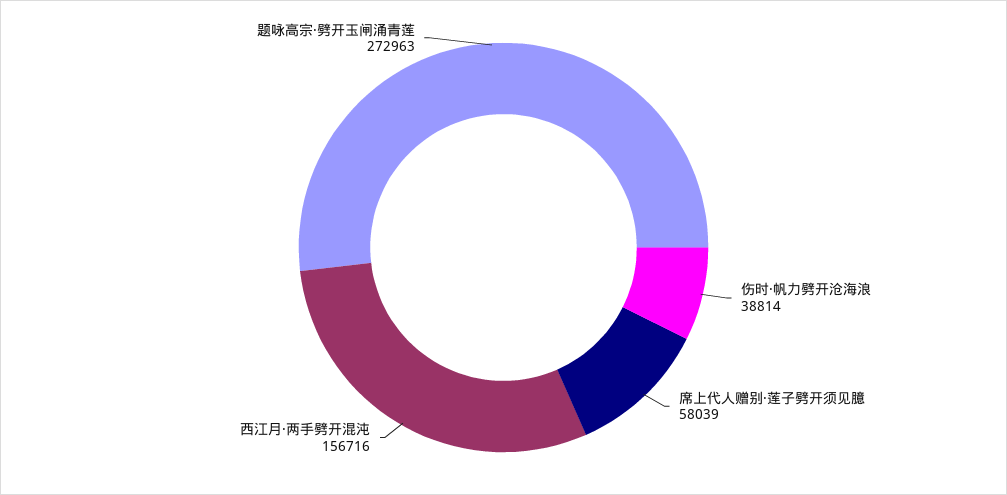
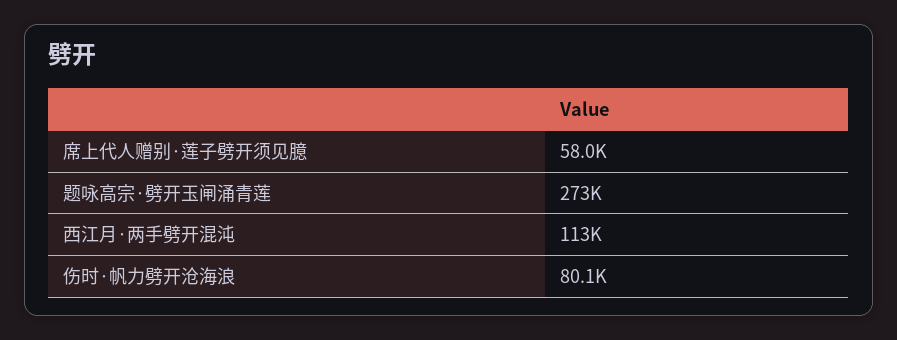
  {
-   "伤时·帆力劈开沧海浪": 38814,
+   "伤时·帆力劈开沧海浪": 80100,
    "席上代人赠别·莲子劈开须见臆": 58039,
-   "西江月·两手劈开混沌": 156716,
+   "西江月·两手劈开混沌": 113000,
    "题咏高宗·劈开玉闸涌青莲": 272963
  }

